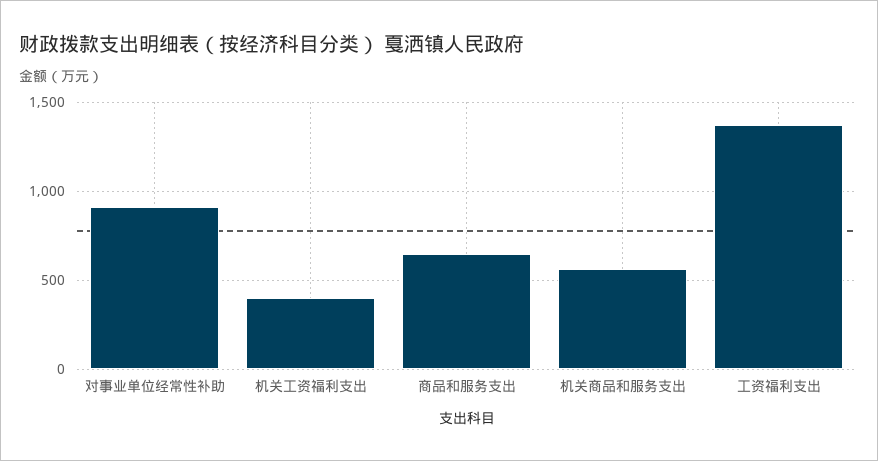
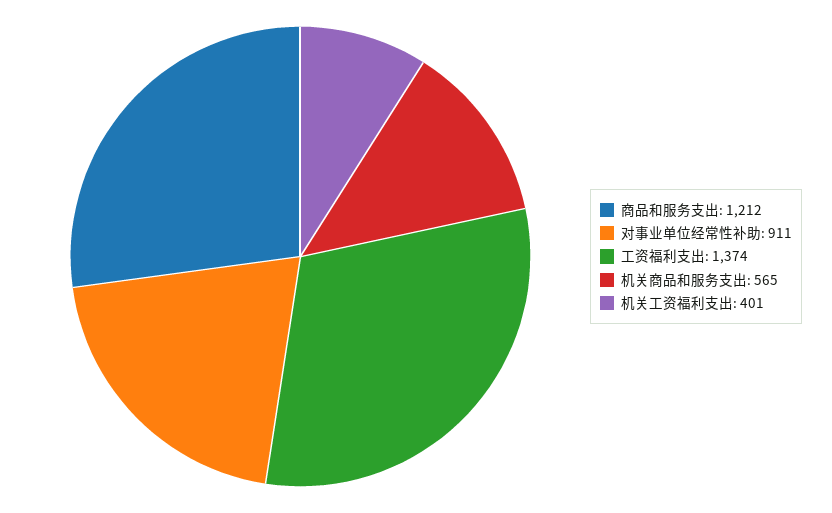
  {
    "对事业单位经常性补助": 911,
    "机关工资福利支出": 401,
-   "商品和服务支出": 650,
+   "商品和服务支出": 1212,
    "机关商品和服务支出": 565,
    "工资福利支出": 1374
  }

